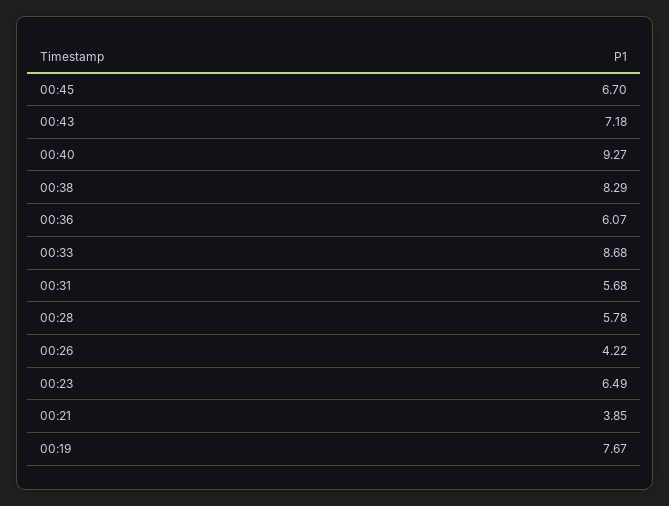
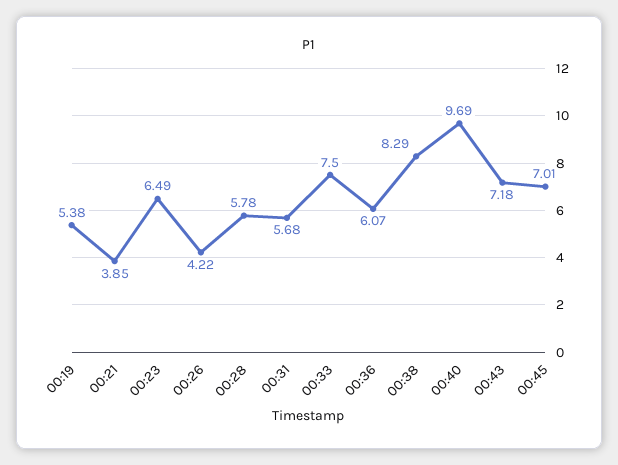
  {
-   "00:45": 6.7,
+   "00:45": 7.01,
    "00:43": 7.18,
-   "00:40": 9.27,
+   "00:40": 9.69,
    "00:38": 8.29,
    "00:36": 6.07,
-   "00:33": 8.68,
+   "00:33": 7.5,
    "00:31": 5.68,
    "00:28": 5.78,
    "00:26": 4.22,
    "00:23": 6.49,
    "00:21": 3.85,
-   "00:19": 7.67
+   "00:19": 5.38
  }

